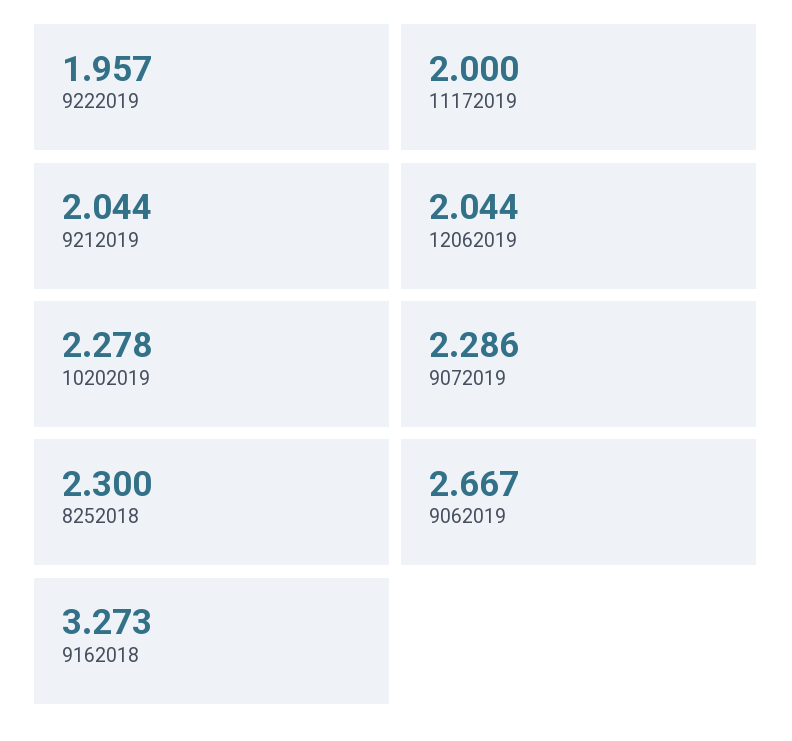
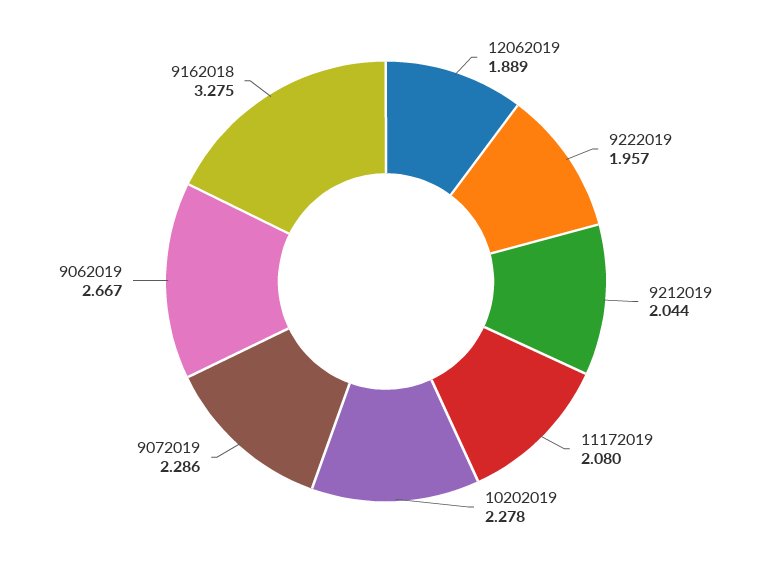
  {
    "9222019": 1.957,
-   "11172019": 2,
+   "11172019": 2.08,
    "9212019": 2.044,
-   "12062019": 2.044,
+   "12062019": 1.889,
    "10202019": 2.278,
    "9072019": 2.286,
-   "8252018": 2.3,
    "9062019": 2.667,
-   "9162018": 3.273
+   "9162018": 3.275
  }

